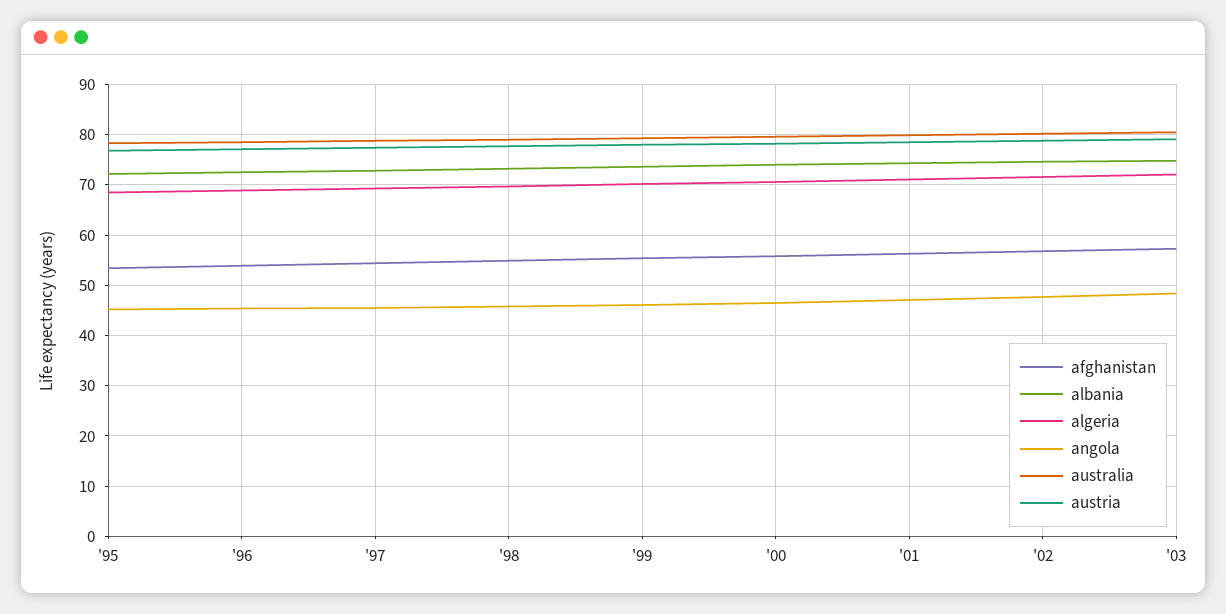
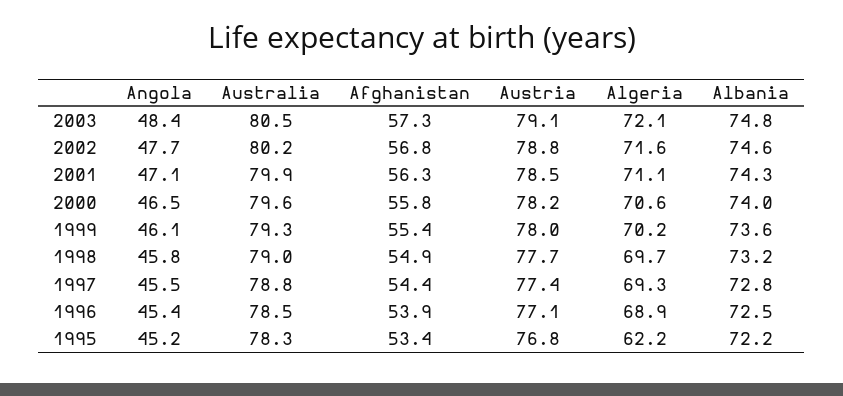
  {
    "afghanistan": {
      "'95": 53.4,
      "'96": 53.9,
      "'97": 54.4,
      "'98": 54.9,
      "'99": 55.4,
      "'00": 55.8,
      "'01": 56.3,
      "'02": 56.8,
      "'03": 57.3
    },
    "albania": {
      "'95": 72.2,
      "'96": 72.5,
      "'97": 72.8,
      "'98": 73.2,
      "'99": 73.6,
      "'00": 74,
      "'01": 74.3,
      "'02": 74.6,
      "'03": 74.8
    },
    "algeria": {
-     "'95": 68,
+     "'95": 62.2,
      "'96": 68.9,
      "'97": 69.3,
      "'98": 69.7,
      "'99": 70.2,
      "'00": 70.6,
      "'01": 71.1,
      "'02": 71.6,
      "'03": 72.1
    },
    "angola": {
      "'95": 45.2,
      "'96": 45.4,
      "'97": 45.5,
      "'98": 45.8,
      "'99": 46.1,
      "'00": 46.5,
      "'01": 47.1,
      "'02": 47.7,
      "'03": 48.4
    },
    "australia": {
      "'95": 78.3,
      "'96": 78.5,
      "'97": 78.8,
      "'98": 79,
      "'99": 79.3,
      "'00": 79.6,
      "'01": 79.9,
      "'02": 80.2,
      "'03": 80.5
    },
    "austria": {
      "'95": 76.8,
      "'96": 77.1,
      "'97": 77.4,
      "'98": 77.7,
      "'99": 78,
      "'00": 78.2,
      "'01": 78.5,
      "'02": 78.8,
      "'03": 79.1
    }
  }

